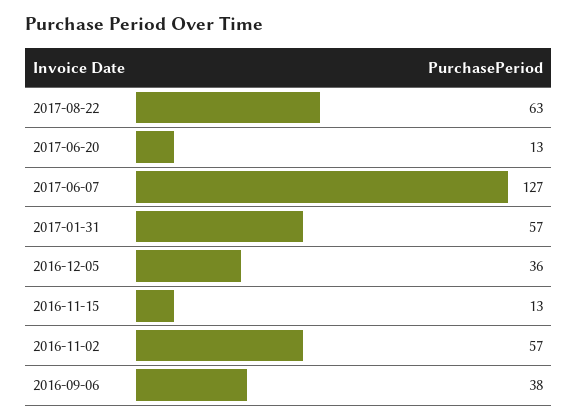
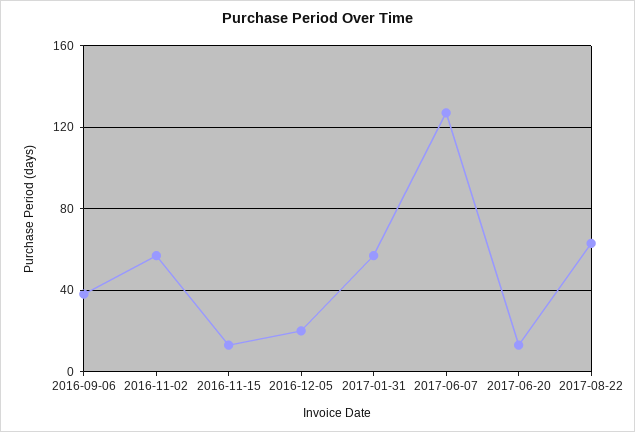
  {
    "2017-08-22": 63,
    "2017-06-20": 13,
    "2017-06-07": 127,
    "2017-01-31": 57,
-   "2016-12-05": 36,
+   "2016-12-05": 20,
    "2016-11-15": 13,
    "2016-11-02": 57,
    "2016-09-06": 38
  }

